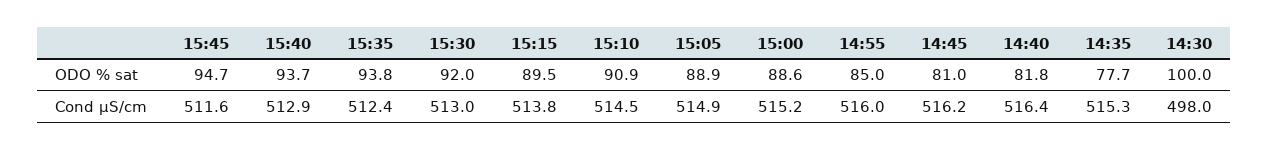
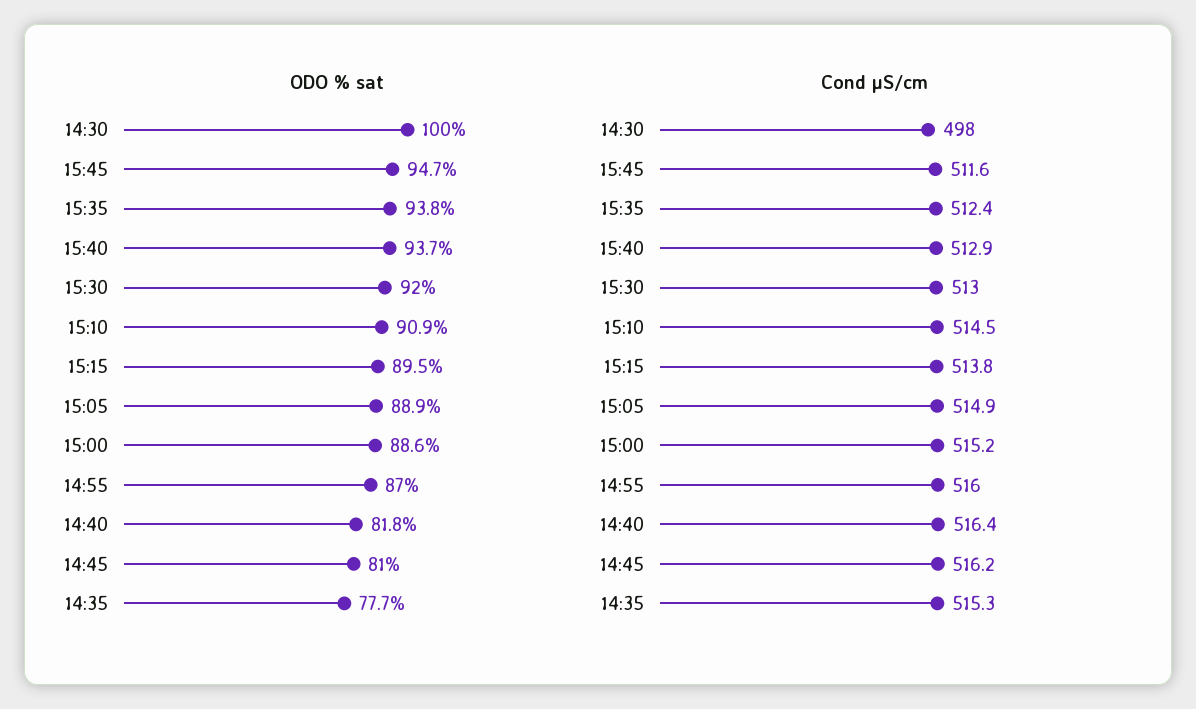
  {
    "ODO % sat": {
      "15:45": 94.7,
      "15:40": 93.7,
      "15:35": 93.8,
      "15:30": 92,
      "15:15": 89.5,
      "15:10": 90.9,
      "15:05": 88.9,
      "15:00": 88.6,
-     "14:55": 85,
+     "14:55": 87,
      "14:45": 81,
      "14:40": 81.8,
      "14:35": 77.7,
      "14:30": 100
    },
    "Cond µS/cm": {
      "15:45": 511.6,
      "15:40": 512.9,
      "15:35": 512.4,
      "15:30": 513,
      "15:15": 513.8,
      "15:10": 514.5,
      "15:05": 514.9,
      "15:00": 515.2,
      "14:55": 516,
      "14:45": 516.2,
      "14:40": 516.4,
      "14:35": 515.3,
      "14:30": 498
    }
  }

